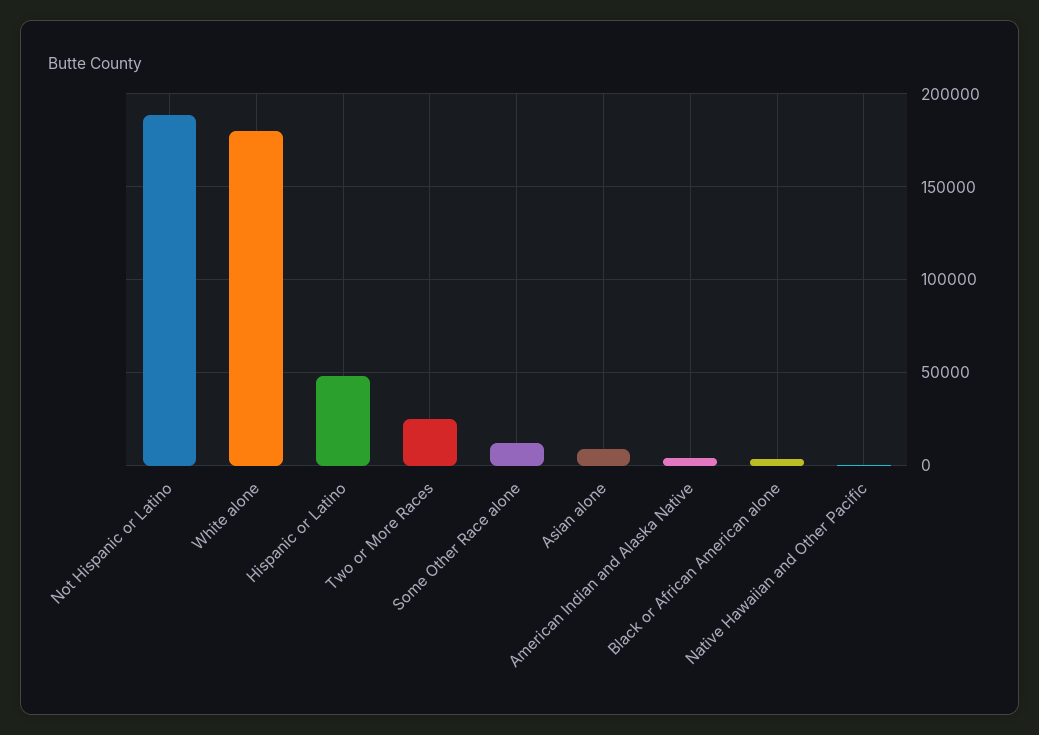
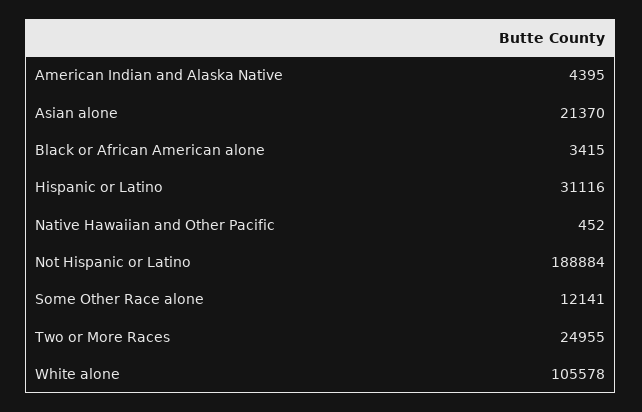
  {
    "Not Hispanic or Latino": 188884,
-   "White alone": 180000,
+   "White alone": 105578,
-   "Hispanic or Latino": 50000,
+   "Hispanic or Latino": 31116,
    "Two or More Races": 24955,
    "Some Other Race alone": 12141,
-   "Asian alone": 10000,
+   "Asian alone": 21370,
    "American Indian and Alaska Native": 4395,
    "Black or African American alone": 3415,
    "Native Hawaiian and Other Pacific": 452
  }

